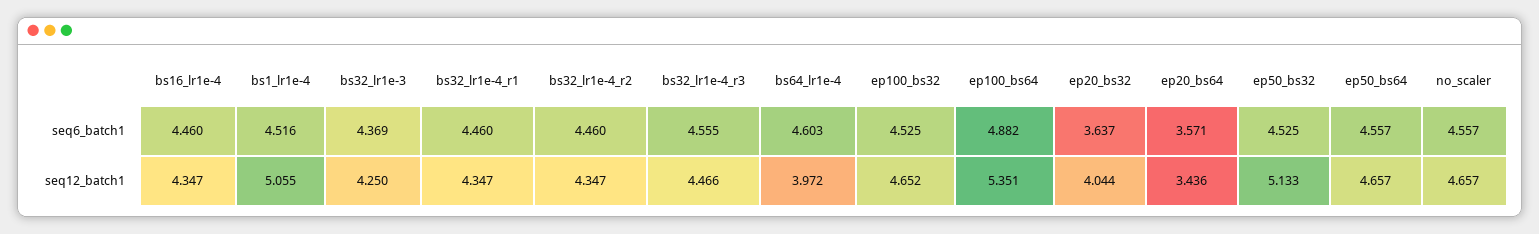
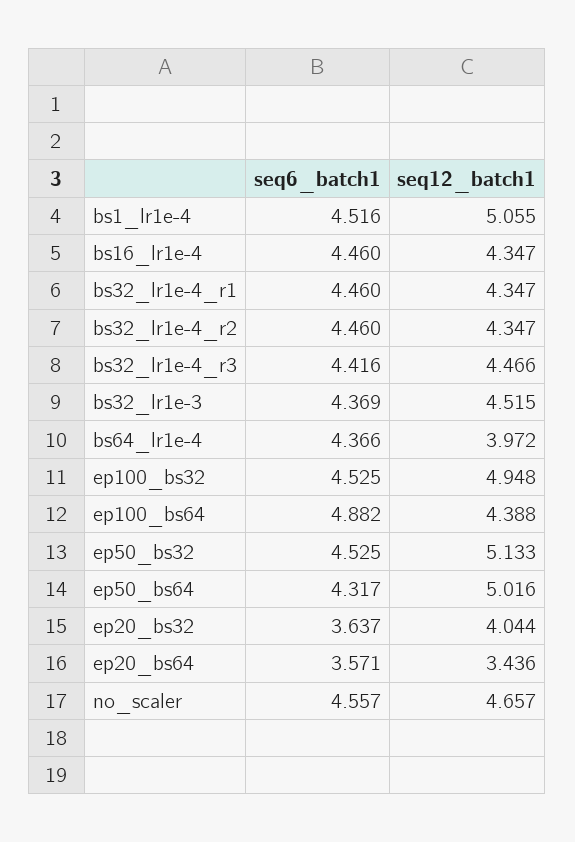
  {
    "bs16_lr1e-4": {
      "seq6_batch1": 4.46,
      "seq12_batch1": 4.347
    },
    "bs1_lr1e-4": {
      "seq6_batch1": 4.516,
      "seq12_batch1": 5.055
    },
    "bs32_lr1e-3": {
      "seq6_batch1": 4.369,
-     "seq12_batch1": 4.25
+     "seq12_batch1": 4.515
    },
    "bs32_lr1e-4_r1": {
      "seq6_batch1": 4.46,
      "seq12_batch1": 4.347
    },
    "bs32_lr1e-4_r2": {
      "seq6_batch1": 4.46,
      "seq12_batch1": 4.347
    },
    "bs32_lr1e-4_r3": {
-     "seq6_batch1": 4.555,
+     "seq6_batch1": 4.416,
      "seq12_batch1": 4.466
    },
    "bs64_lr1e-4": {
-     "seq6_batch1": 4.603,
+     "seq6_batch1": 4.366,
      "seq12_batch1": 3.972
    },
    "ep100_bs32": {
      "seq6_batch1": 4.525,
-     "seq12_batch1": 4.652
+     "seq12_batch1": 4.948
    },
    "ep100_bs64": {
      "seq6_batch1": 4.882,
-     "seq12_batch1": 5.351
+     "seq12_batch1": 4.388
    },
    "ep20_bs32": {
      "seq6_batch1": 3.637,
      "seq12_batch1": 4.044
    },
    "ep20_bs64": {
      "seq6_batch1": 3.571,
      "seq12_batch1": 3.436
    },
    "ep50_bs32": {
      "seq6_batch1": 4.525,
      "seq12_batch1": 5.133
    },
    "ep50_bs64": {
-     "seq6_batch1": 4.557,
+     "seq6_batch1": 4.317,
-     "seq12_batch1": 4.657
+     "seq12_batch1": 5.016
    },
    "no_scaler": {
      "seq6_batch1": 4.557,
      "seq12_batch1": 4.657
    }
  }

